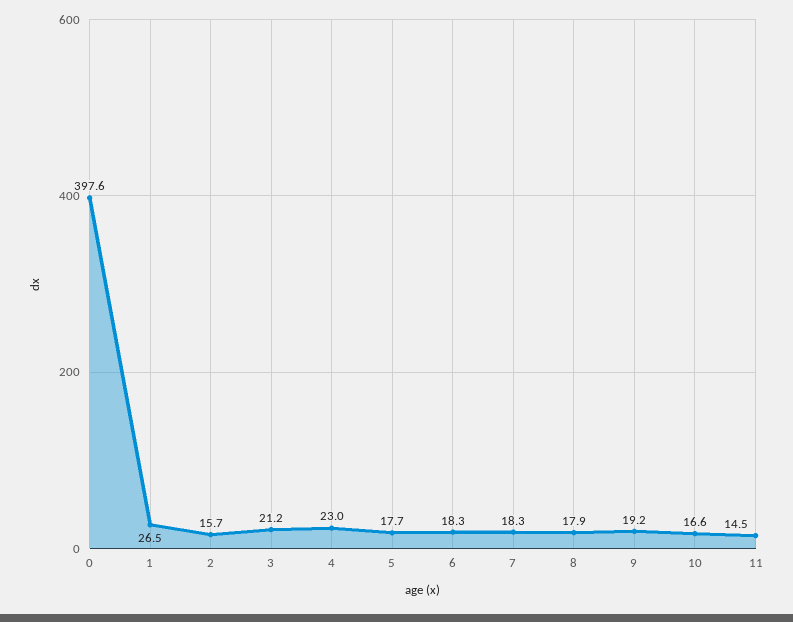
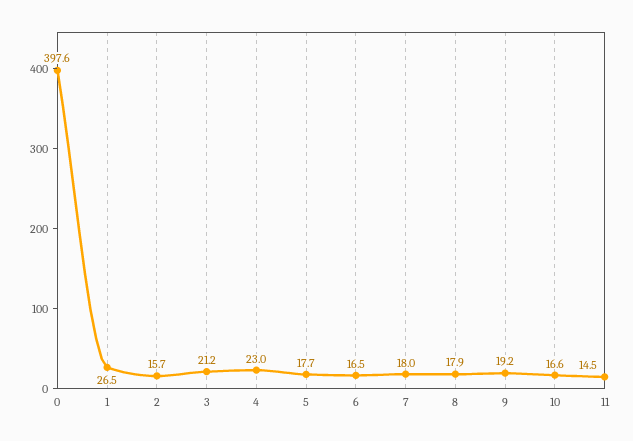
  {
    "0": 397.6,
    "1": 26.5,
    "2": 15.7,
    "3": 21.2,
    "4": 23,
    "5": 17.7,
-   "6": 18.3,
+   "6": 16.5,
-   "7": 18.3,
+   "7": 18,
    "8": 17.9,
    "9": 19.2,
    "10": 16.6,
    "11": 14.5
  }

